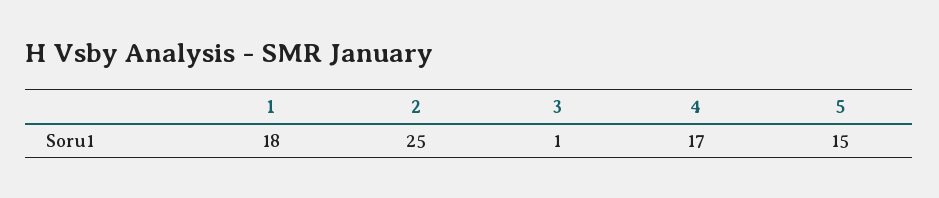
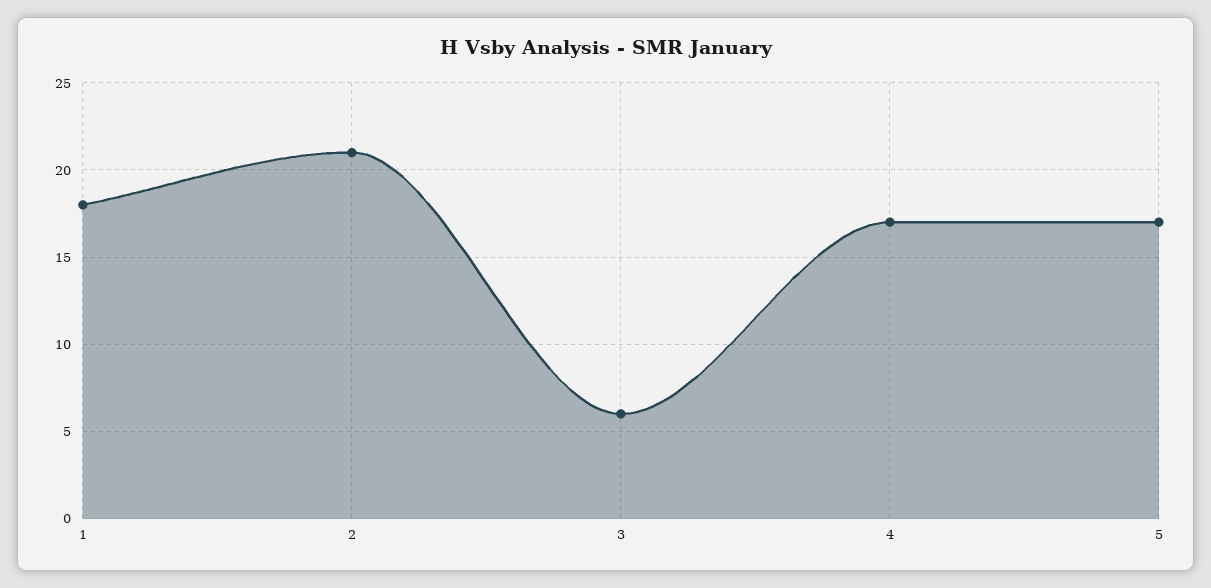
  {
    "1": 18,
-   "2": 25,
+   "2": 21,
-   "3": 1,
+   "3": 6,
    "4": 17,
-   "5": 15
+   "5": 17
  }

